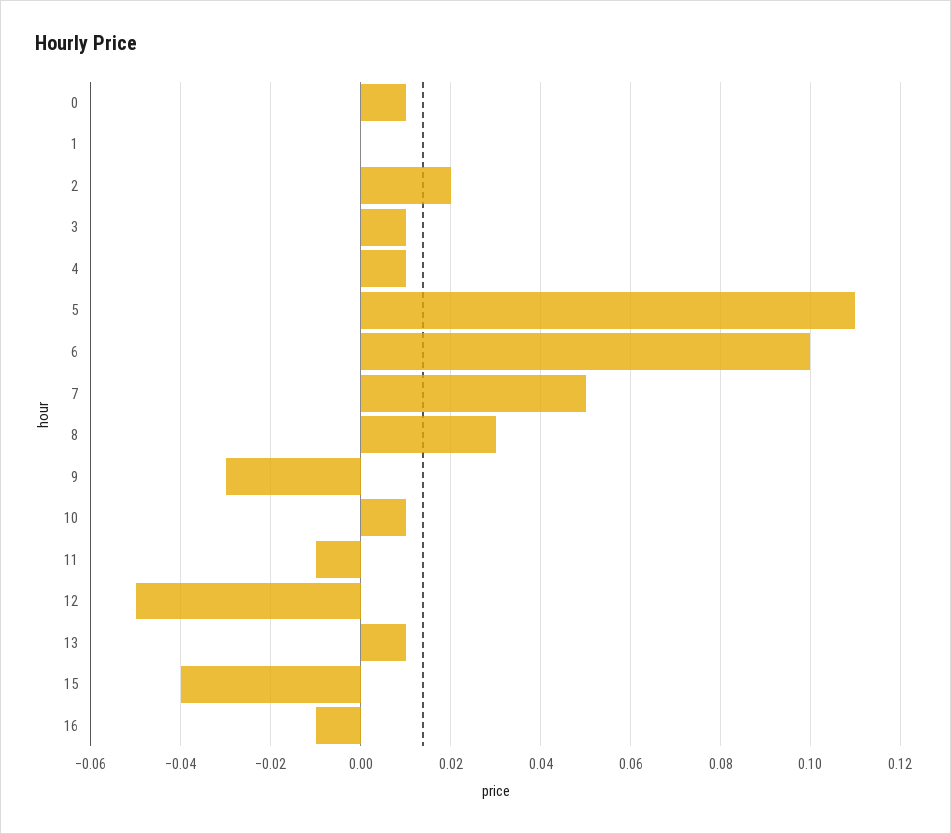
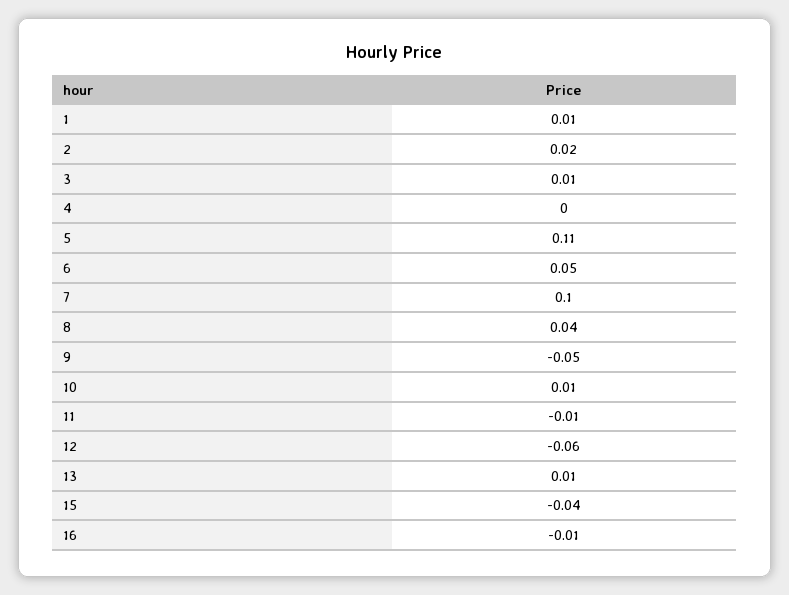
  {
-   "0": 0.01,
-   "1": 0,
+   "1": 0.01,
    "2": 0.02,
    "3": 0.01,
-   "4": 0.01,
+   "4": 0,
    "5": 0.11,
-   "6": 0.1,
+   "6": 0.05,
-   "7": 0.05,
+   "7": 0.1,
-   "8": 0.03,
+   "8": 0.04,
-   "9": -0.03,
+   "9": -0.05,
    "10": 0.01,
    "11": -0.01,
-   "12": -0.05,
+   "12": -0.06,
    "13": 0.01,
    "15": -0.04,
    "16": -0.01
  }

